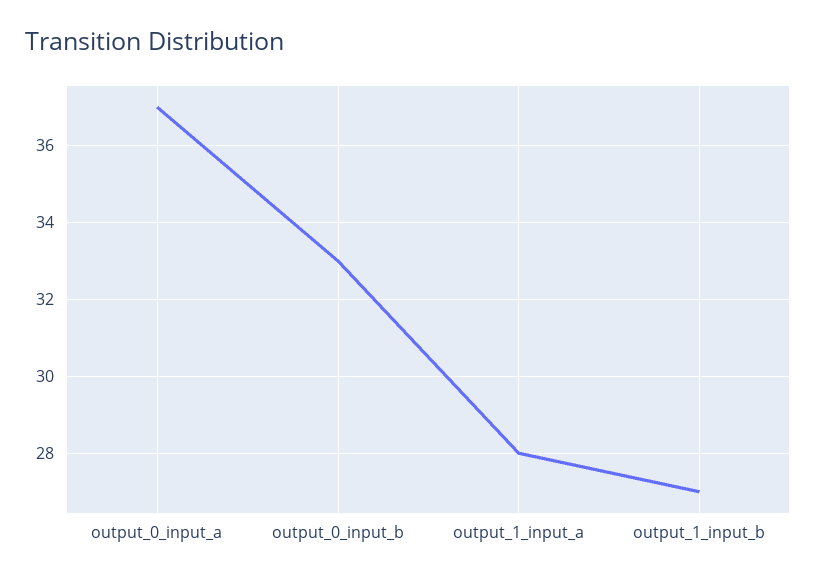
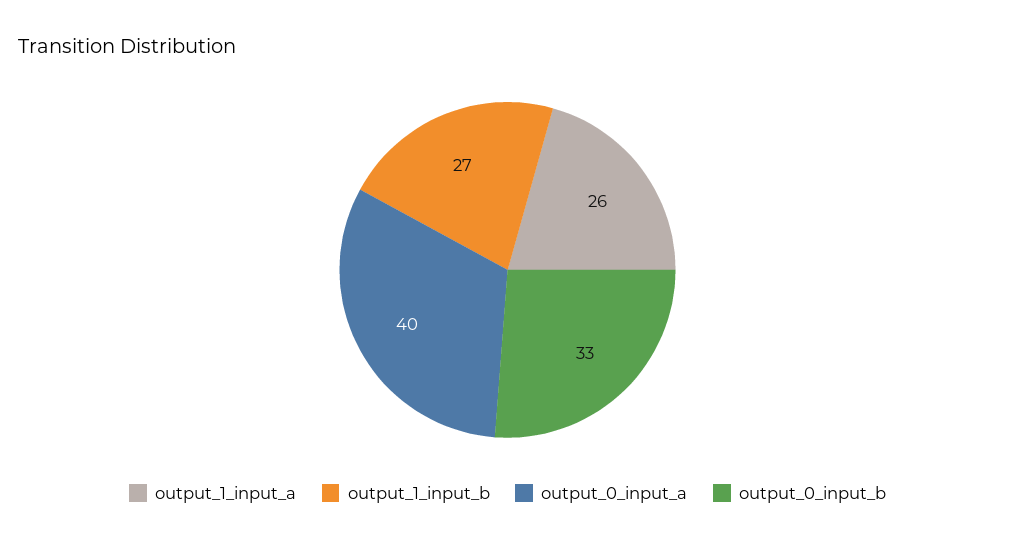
  {
-   "output_0_input_a": 37,
+   "output_0_input_a": 40,
    "output_0_input_b": 33,
-   "output_1_input_a": 28,
+   "output_1_input_a": 26,
    "output_1_input_b": 27
  }

